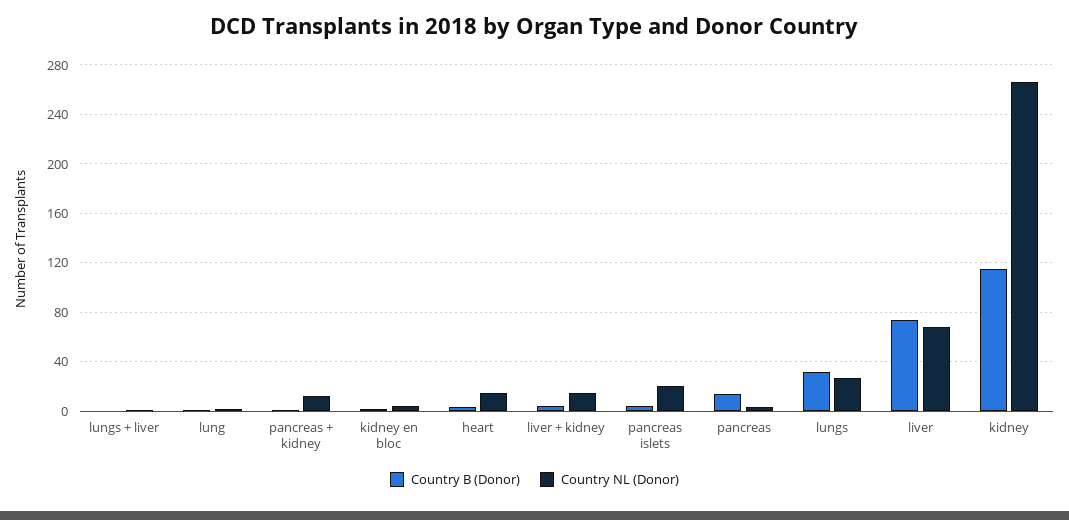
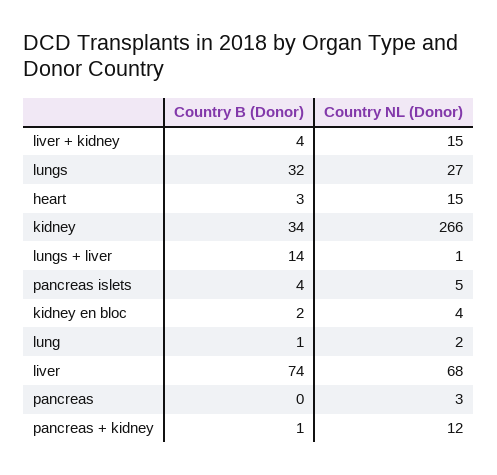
  {
    "Country B (Donor)": {
-     "lungs + liver": 0,
+     "lungs + liver": 14,
      "lung": 1,
      "pancreas + kidney": 1,
      "kidney en bloc": 2,
      "heart": 3,
      "liver + kidney": 4,
      "pancreas islets": 4,
-     "pancreas": 15,
+     "pancreas": 0,
      "lungs": 32,
      "liver": 74,
-     "kidney": 115
+     "kidney": 34
    },
    "Country NL (Donor)": {
      "lungs + liver": 1,
      "lung": 2,
      "pancreas + kidney": 12,
      "kidney en bloc": 4,
      "heart": 15,
      "liver + kidney": 15,
-     "pancreas islets": 20,
+     "pancreas islets": 5,
      "pancreas": 3,
      "lungs": 27,
      "liver": 68,
      "kidney": 266
    }
  }

